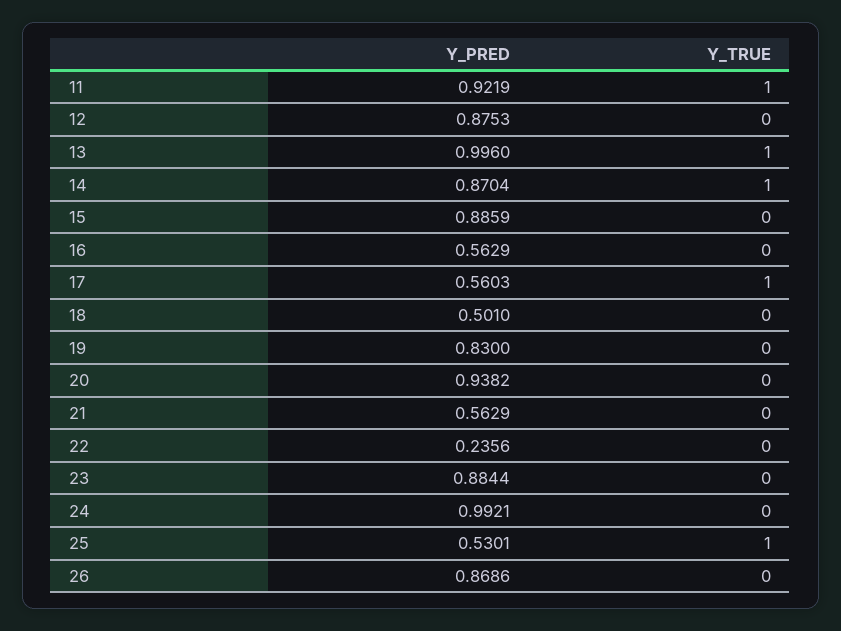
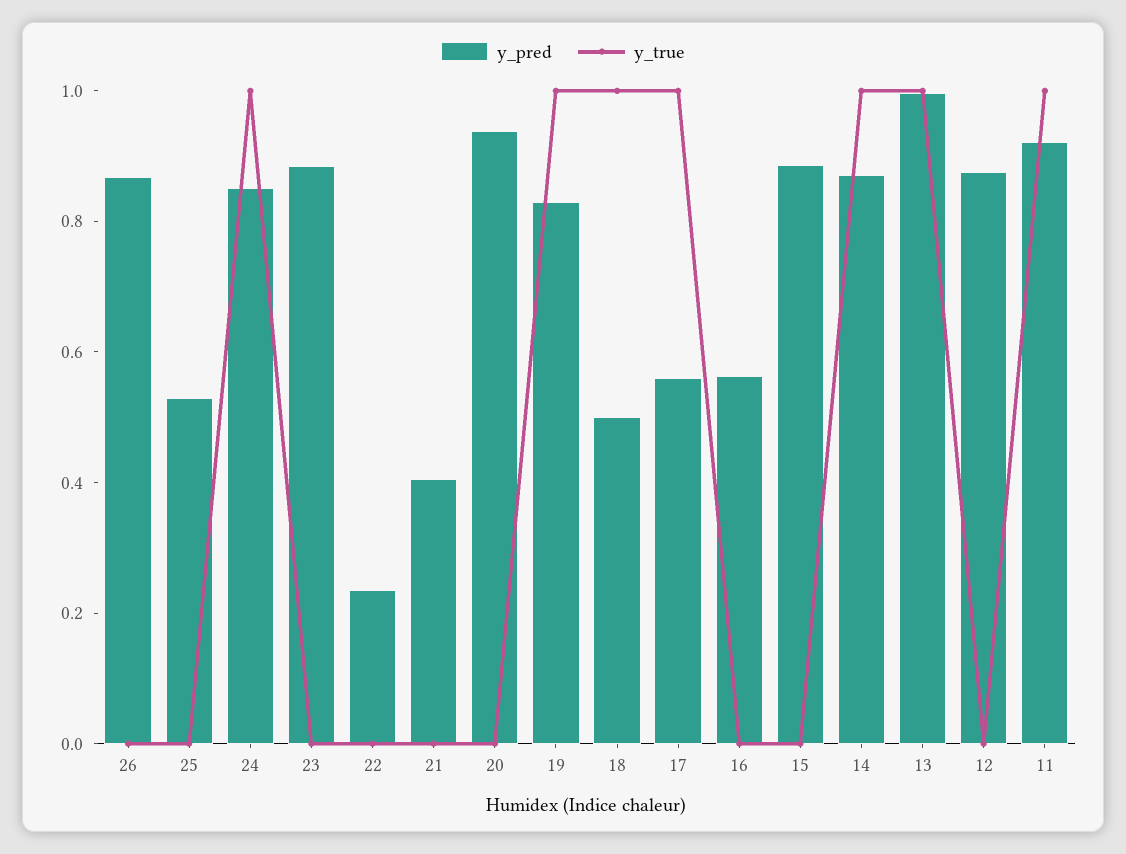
  {
    "Y_PRED": {
      "11": 0.9219,
      "12": 0.8753,
      "13": 0.996,
      "14": 0.8704,
      "15": 0.8859,
      "16": 0.5629,
      "17": 0.5603,
      "18": 0.501,
      "19": 0.83,
      "20": 0.9382,
-     "21": 0.5629,
+     "21": 0.4,
      "22": 0.2356,
      "23": 0.8844,
-     "24": 0.9921,
+     "24": 0.85,
      "25": 0.5301,
      "26": 0.8686
    },
    "Y_TRUE": {
      "11": 1,
      "12": 0,
      "13": 1,
      "14": 1,
      "15": 0,
      "16": 0,
      "17": 1,
-     "18": 0,
+     "18": 1,
-     "19": 0,
+     "19": 1,
      "20": 0,
      "21": 0,
      "22": 0,
      "23": 0,
-     "24": 0,
+     "24": 1,
-     "25": 1,
+     "25": 0,
      "26": 0
    }
  }

